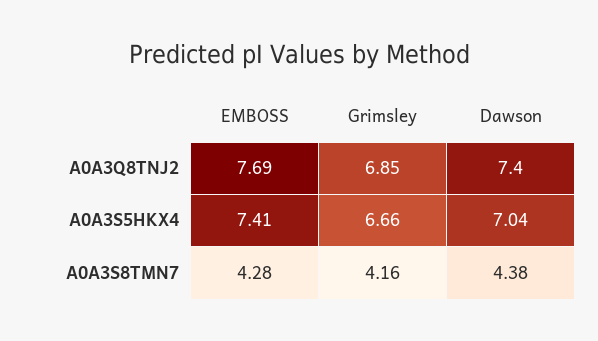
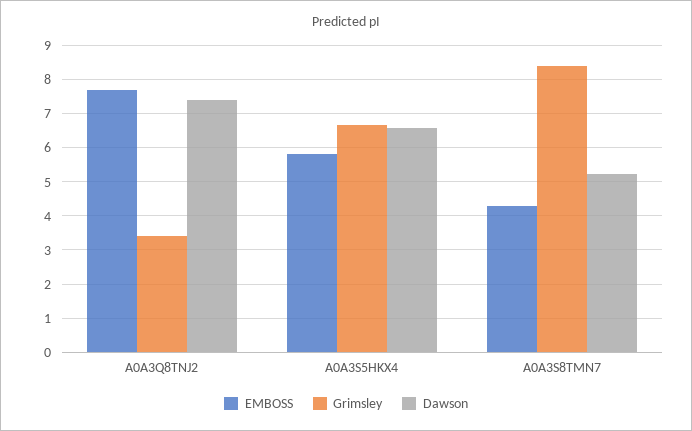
  {
    "EMBOSS": {
      "A0A3Q8TNJ2": 7.69,
-     "A0A3S5HKX4": 7.41,
+     "A0A3S5HKX4": 5.8,
      "A0A3S8TMN7": 4.28
    },
    "Grimsley": {
-     "A0A3Q8TNJ2": 6.85,
+     "A0A3Q8TNJ2": 3.4,
      "A0A3S5HKX4": 6.66,
-     "A0A3S8TMN7": 4.16
+     "A0A3S8TMN7": 8.4
    },
    "Dawson": {
      "A0A3Q8TNJ2": 7.4,
-     "A0A3S5HKX4": 7.04,
+     "A0A3S5HKX4": 6.6,
-     "A0A3S8TMN7": 4.38
+     "A0A3S8TMN7": 5.2
    }
  }

